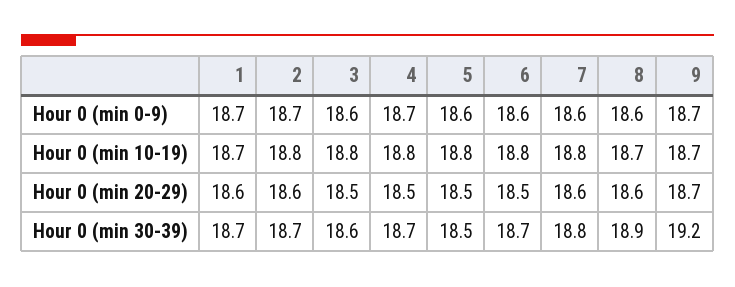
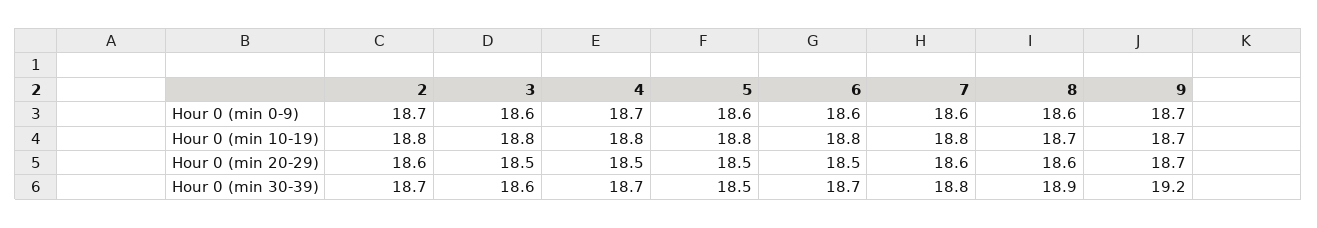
  {
-   "1": {
-     "Hour 0 (min 0-9)": 18.7,
-     "Hour 0 (min 10-19)": 18.7,
-     "Hour 0 (min 20-29)": 18.6,
-     "Hour 0 (min 30-39)": 18.7
-   },
    "2": {
      "Hour 0 (min 0-9)": 18.7,
      "Hour 0 (min 10-19)": 18.8,
      "Hour 0 (min 20-29)": 18.6,
      "Hour 0 (min 30-39)": 18.7
    },
    "3": {
      "Hour 0 (min 0-9)": 18.6,
      "Hour 0 (min 10-19)": 18.8,
      "Hour 0 (min 20-29)": 18.5,
      "Hour 0 (min 30-39)": 18.6
    },
    "4": {
      "Hour 0 (min 0-9)": 18.7,
      "Hour 0 (min 10-19)": 18.8,
      "Hour 0 (min 20-29)": 18.5,
      "Hour 0 (min 30-39)": 18.7
    },
    "5": {
      "Hour 0 (min 0-9)": 18.6,
      "Hour 0 (min 10-19)": 18.8,
      "Hour 0 (min 20-29)": 18.5,
      "Hour 0 (min 30-39)": 18.5
    },
    "6": {
      "Hour 0 (min 0-9)": 18.6,
      "Hour 0 (min 10-19)": 18.8,
      "Hour 0 (min 20-29)": 18.5,
      "Hour 0 (min 30-39)": 18.7
    },
    "7": {
      "Hour 0 (min 0-9)": 18.6,
      "Hour 0 (min 10-19)": 18.8,
      "Hour 0 (min 20-29)": 18.6,
      "Hour 0 (min 30-39)": 18.8
    },
    "8": {
      "Hour 0 (min 0-9)": 18.6,
      "Hour 0 (min 10-19)": 18.7,
      "Hour 0 (min 20-29)": 18.6,
      "Hour 0 (min 30-39)": 18.9
    },
    "9": {
      "Hour 0 (min 0-9)": 18.7,
      "Hour 0 (min 10-19)": 18.7,
      "Hour 0 (min 20-29)": 18.7,
      "Hour 0 (min 30-39)": 19.2
    }
  }

